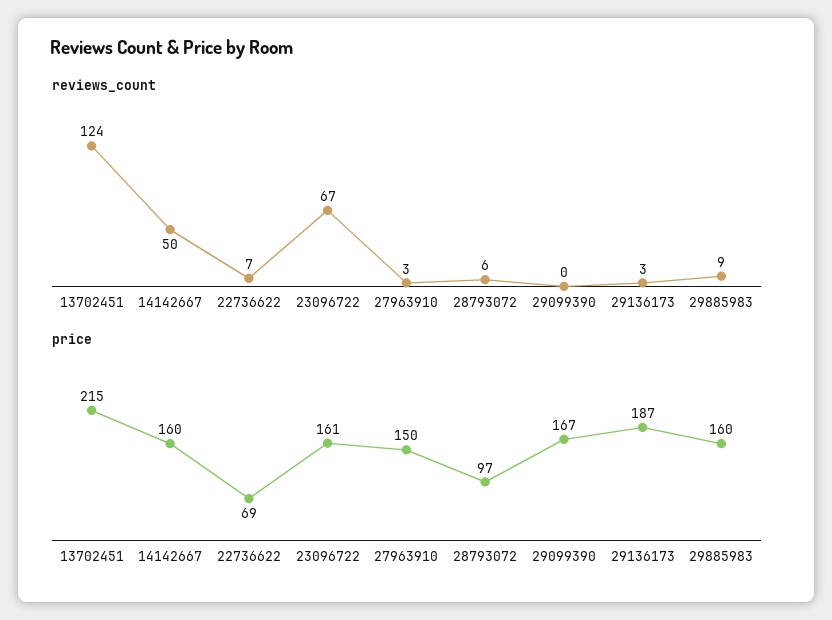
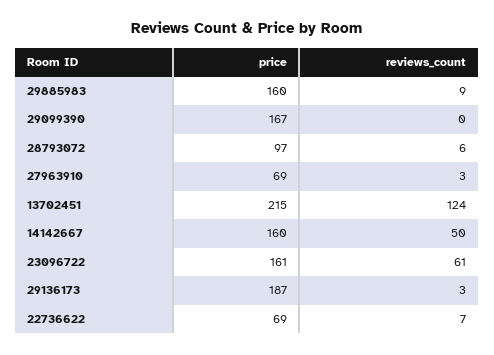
  {
    "reviews_count": {
      "13702451": 124,
      "14142667": 50,
      "22736622": 7,
-     "23096722": 67,
+     "23096722": 61,
      "27963910": 3,
      "28793072": 6,
      "29099390": 0,
      "29136173": 3,
      "29885983": 9
    },
    "price": {
      "13702451": 215,
      "14142667": 160,
      "22736622": 69,
      "23096722": 161,
-     "27963910": 150,
+     "27963910": 69,
      "28793072": 97,
      "29099390": 167,
      "29136173": 187,
      "29885983": 160
    }
  }

